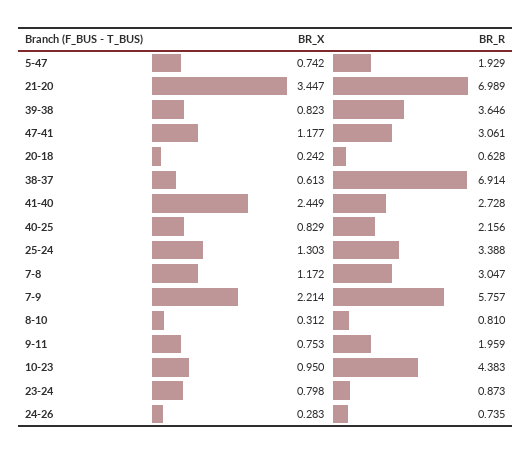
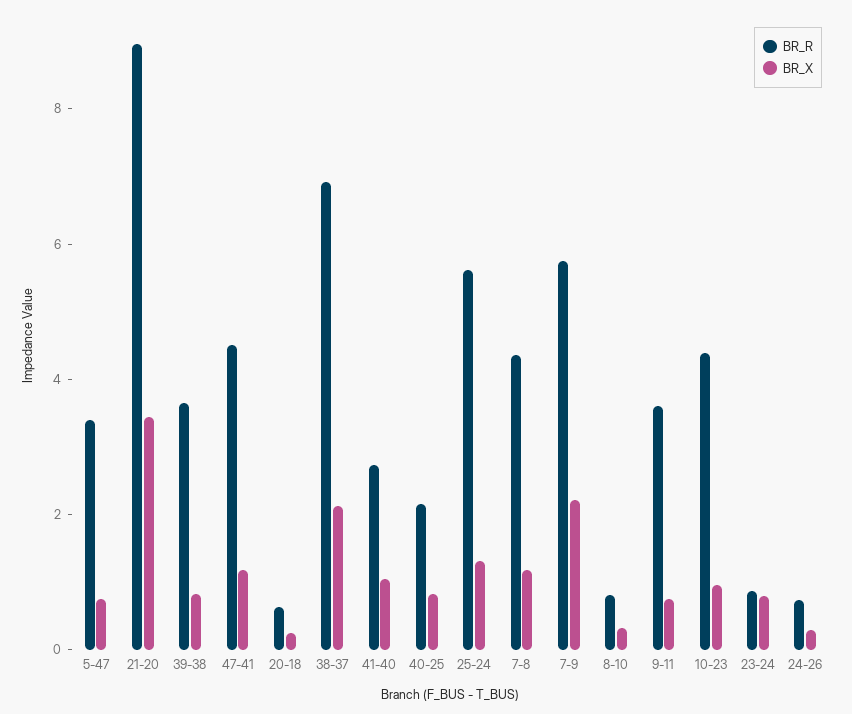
  {
    "BR_X": {
      "5-47": 0.742,
      "21-20": 3.447,
      "39-38": 0.823,
      "47-41": 1.177,
      "20-18": 0.242,
-     "38-37": 0.613,
+     "38-37": 2,
-     "41-40": 2.449,
+     "41-40": 1,
      "40-25": 0.829,
      "25-24": 1.303,
      "7-8": 1.172,
      "7-9": 2.214,
      "8-10": 0.312,
      "9-11": 0.753,
      "10-23": 0.95,
      "23-24": 0.798,
      "24-26": 0.283
    },
    "BR_R": {
-     "5-47": 1.929,
+     "5-47": 3.5,
-     "21-20": 6.989,
+     "21-20": 9,
      "39-38": 3.646,
-     "47-41": 3.061,
+     "47-41": 4.5,
      "20-18": 0.628,
      "38-37": 6.914,
      "41-40": 2.728,
      "40-25": 2.156,
-     "25-24": 3.388,
+     "25-24": 5.5,
-     "7-8": 3.047,
+     "7-8": 4.5,
      "7-9": 5.757,
      "8-10": 0.81,
-     "9-11": 1.959,
+     "9-11": 3.5,
      "10-23": 4.383,
      "23-24": 0.873,
      "24-26": 0.735
    }
  }

